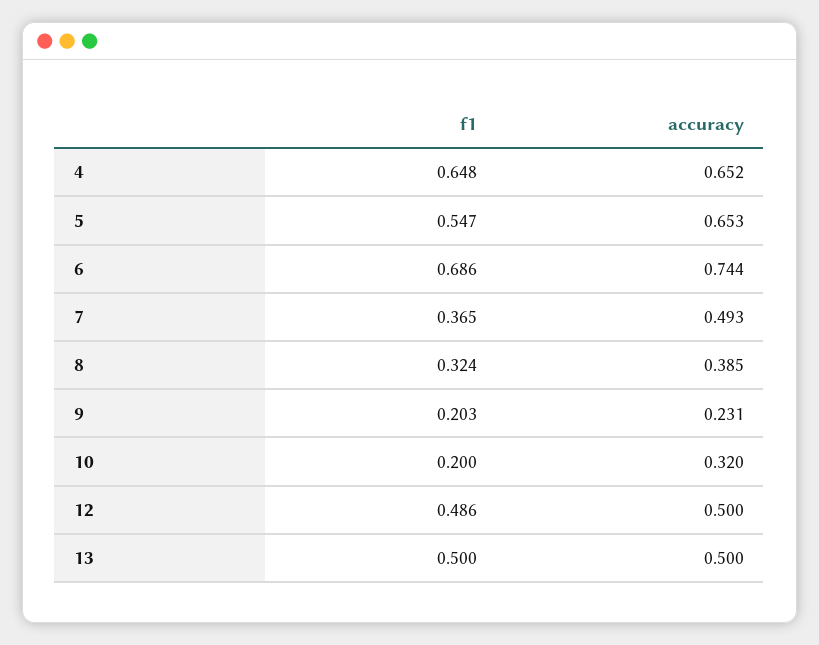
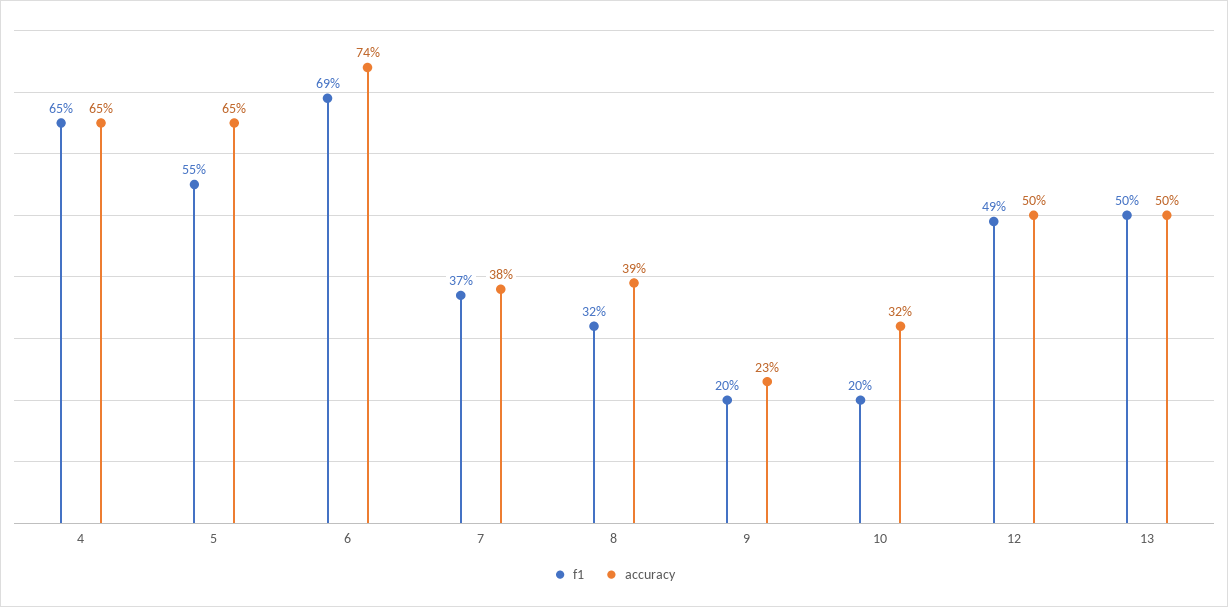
  {
    "f1": {
      "4": 0.648,
      "5": 0.547,
      "6": 0.686,
      "7": 0.365,
      "8": 0.324,
      "9": 0.203,
      "10": 0.2,
      "12": 0.486,
      "13": 0.5
    },
    "accuracy": {
      "4": 0.652,
      "5": 0.653,
      "6": 0.744,
-     "7": 0.493,
+     "7": 0.38,
      "8": 0.385,
      "9": 0.231,
      "10": 0.32,
      "12": 0.5,
      "13": 0.5
    }
  }

